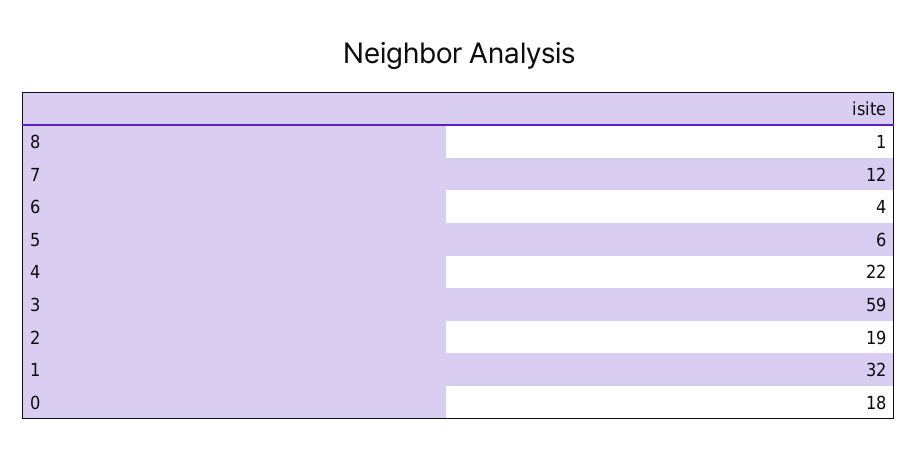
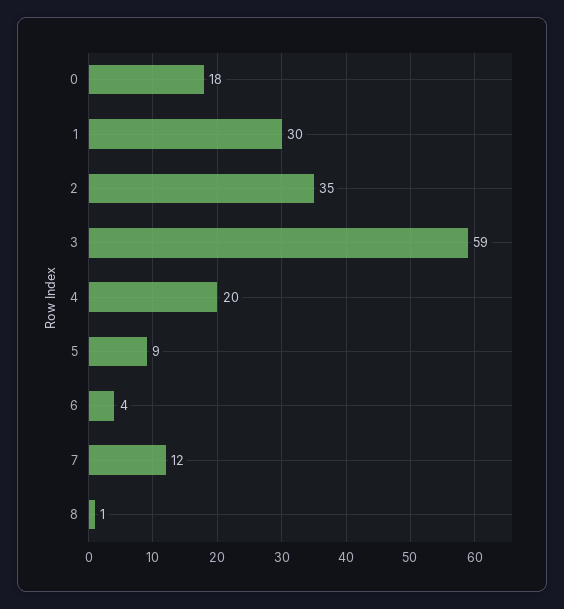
  {
    "8": 1,
    "7": 12,
    "6": 4,
-   "5": 6,
+   "5": 9,
-   "4": 22,
+   "4": 20,
    "3": 59,
-   "2": 19,
+   "2": 35,
-   "1": 32,
+   "1": 30,
    "0": 18
  }

